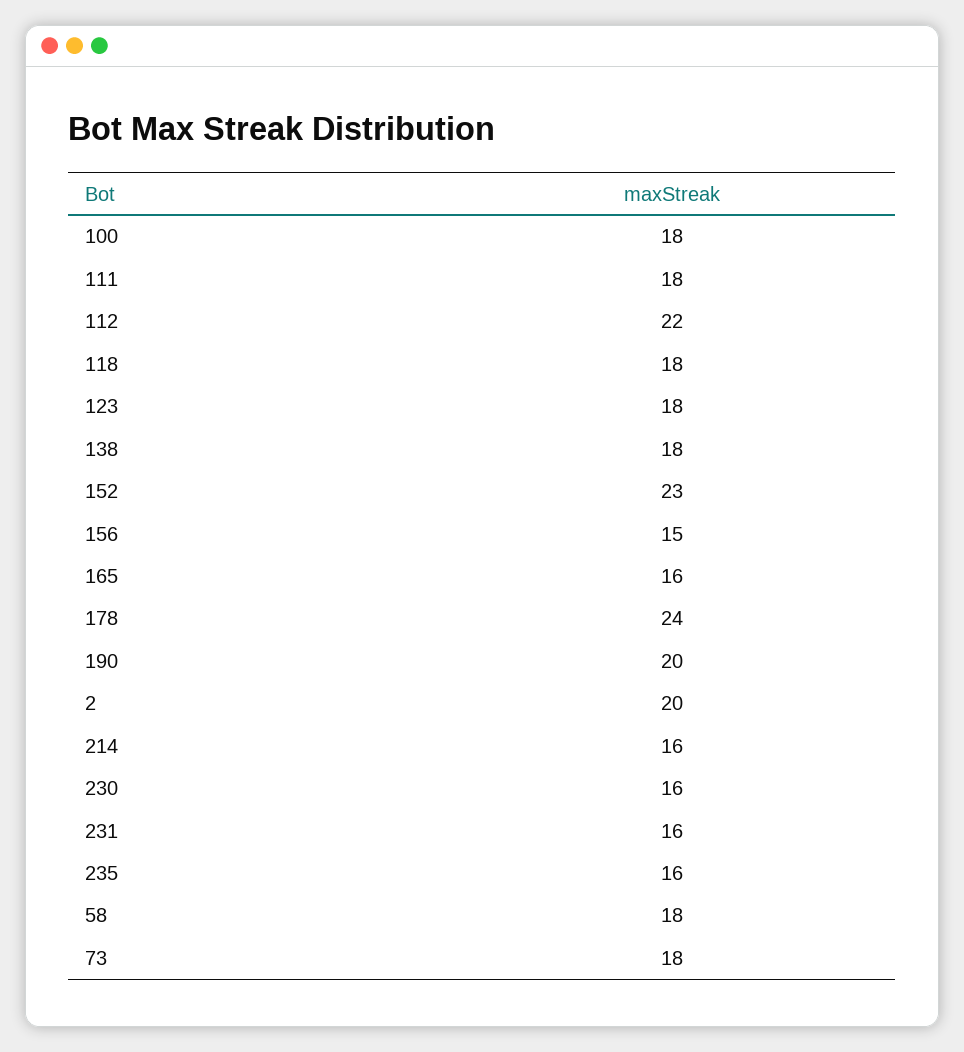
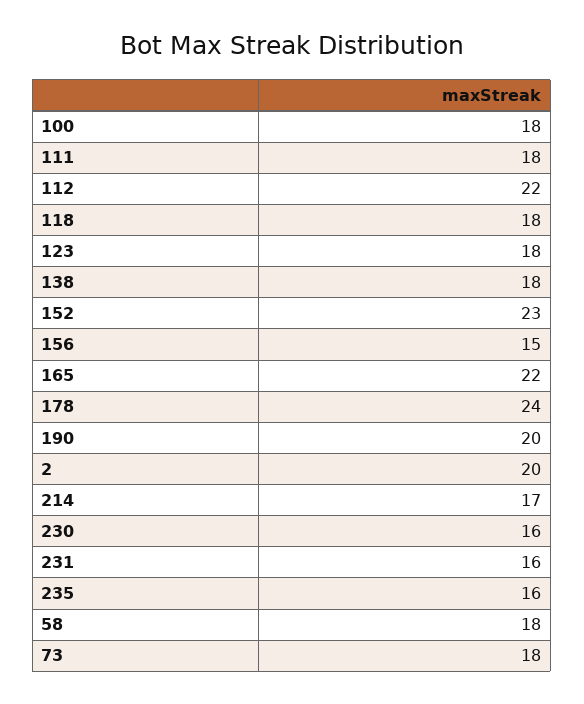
  {
    "100": 18,
    "111": 18,
    "112": 22,
    "118": 18,
    "123": 18,
    "138": 18,
    "152": 23,
    "156": 15,
-   "165": 16,
+   "165": 22,
    "178": 24,
    "190": 20,
    "2": 20,
-   "214": 16,
+   "214": 17,
    "230": 16,
    "231": 16,
    "235": 16,
    "58": 18,
    "73": 18
  }

